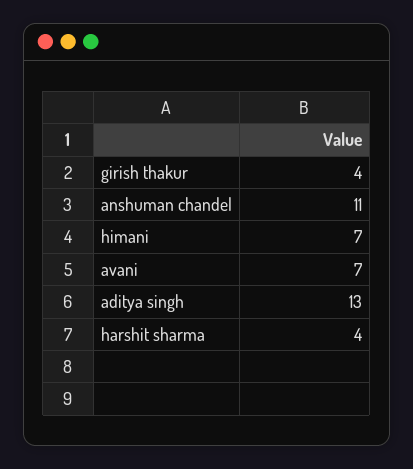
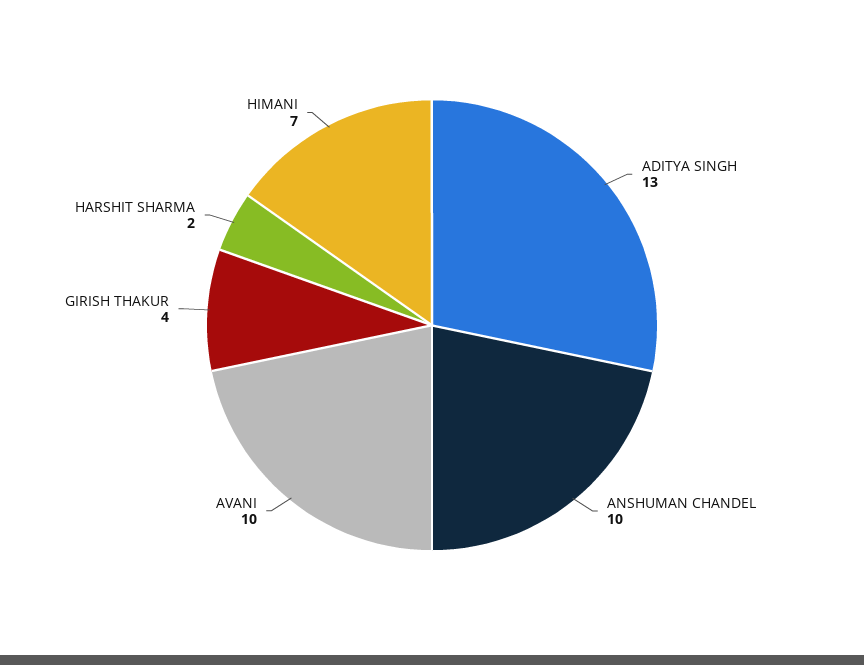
  {
    "girish thakur": 4,
-   "anshuman chandel": 11,
+   "anshuman chandel": 10,
    "himani": 7,
-   "avani": 7,
+   "avani": 10,
    "aditya singh": 13,
-   "harshit sharma": 4
+   "harshit sharma": 2
  }

